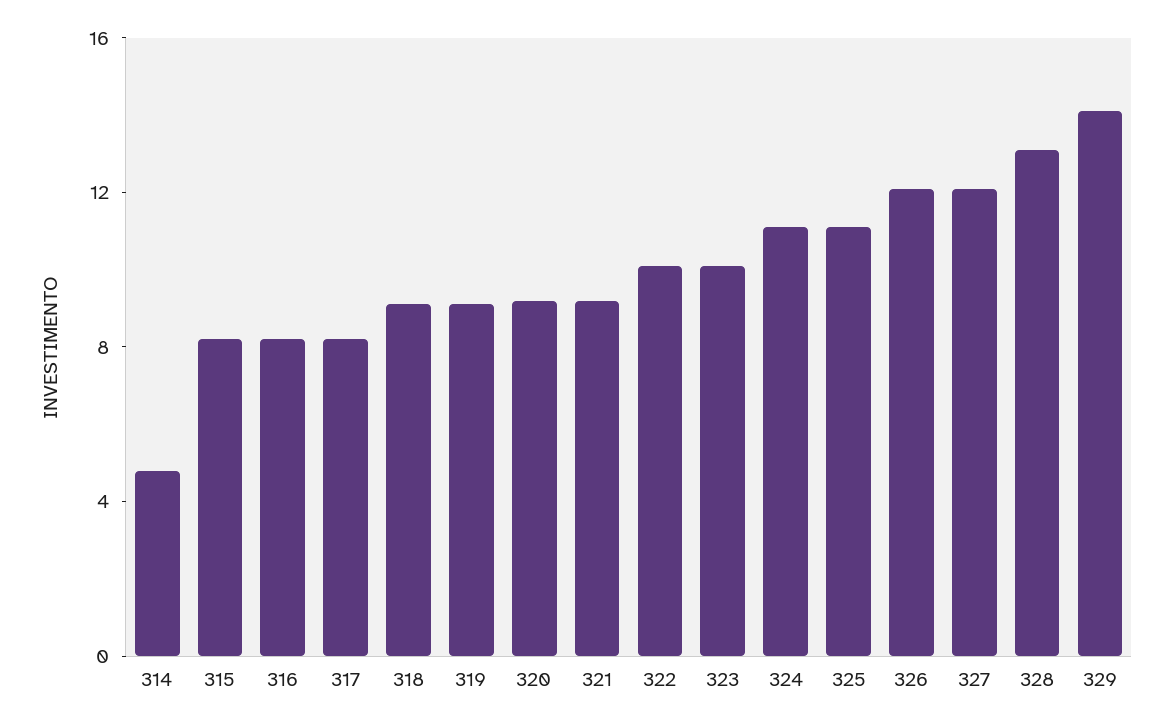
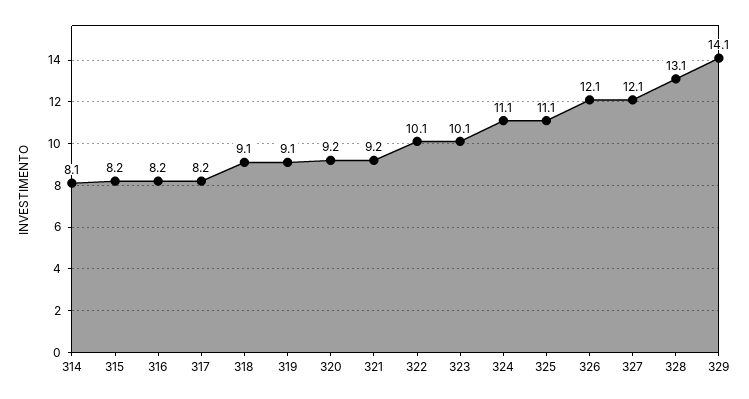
  {
-   "314": 5,
+   "314": 8.1,
    "315": 8.2,
    "316": 8.2,
    "317": 8.2,
    "318": 9.1,
    "319": 9.1,
    "320": 9.2,
    "321": 9.2,
    "322": 10.1,
    "323": 10.1,
    "324": 11.1,
    "325": 11.1,
    "326": 12.1,
    "327": 12.1,
    "328": 13.1,
    "329": 14.1
  }

